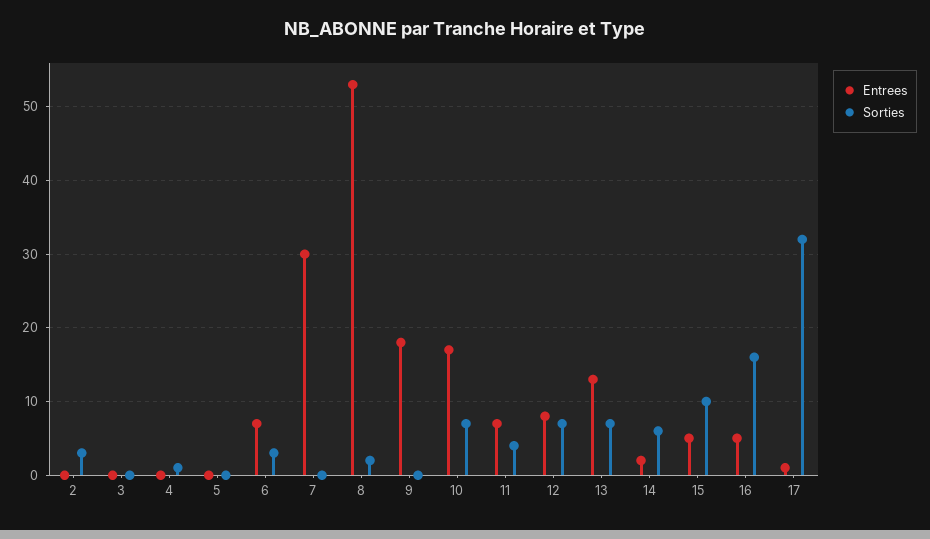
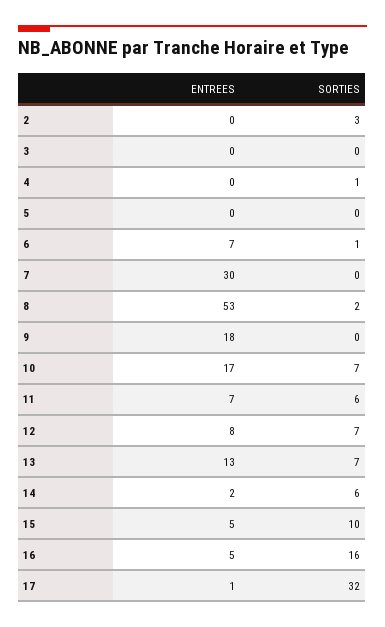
  {
    "Entrees": {
      "2": 0,
      "3": 0,
      "4": 0,
      "5": 0,
      "6": 7,
      "7": 30,
      "8": 53,
      "9": 18,
      "10": 17,
      "11": 7,
      "12": 8,
      "13": 13,
      "14": 2,
      "15": 5,
      "16": 5,
      "17": 1
    },
    "Sorties": {
      "2": 3,
      "3": 0,
      "4": 1,
      "5": 0,
-     "6": 3,
+     "6": 1,
      "7": 0,
      "8": 2,
      "9": 0,
      "10": 7,
-     "11": 4,
+     "11": 6,
      "12": 7,
      "13": 7,
      "14": 6,
      "15": 10,
      "16": 16,
      "17": 32
    }
  }

